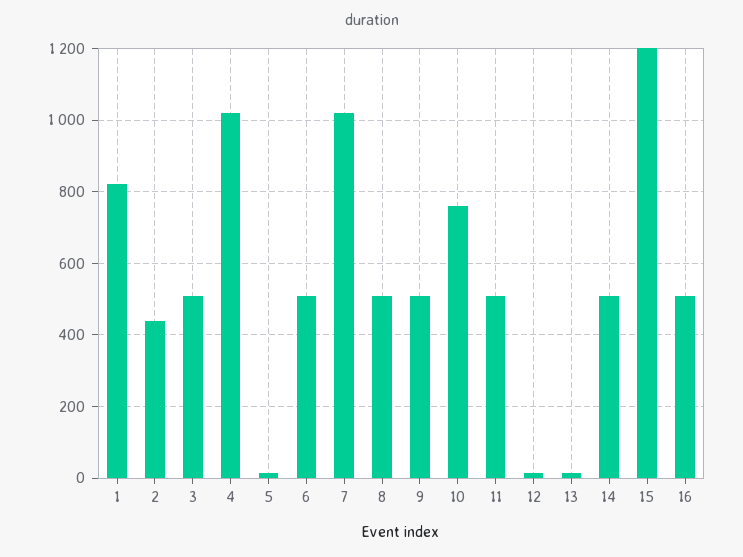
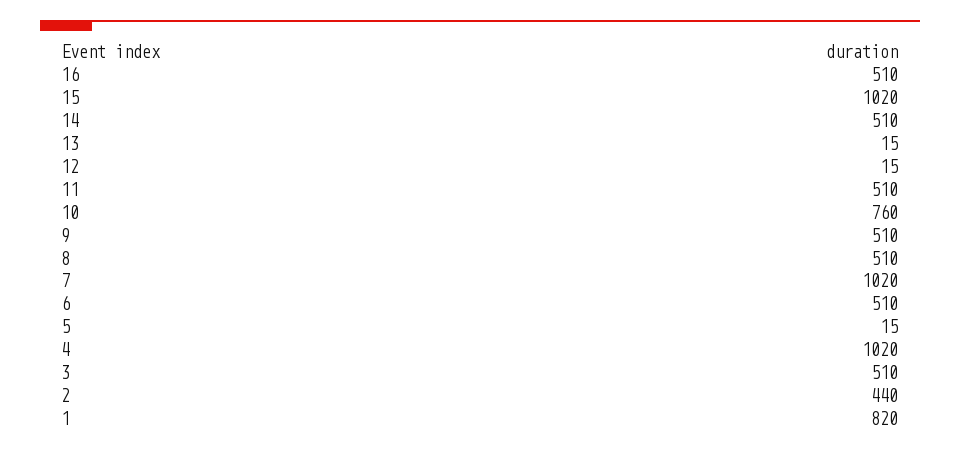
  {
    "1": 820,
    "2": 440,
    "3": 510,
    "4": 1020,
    "5": 15,
    "6": 510,
    "7": 1020,
    "8": 510,
    "9": 510,
    "10": 760,
    "11": 510,
    "12": 15,
    "13": 15,
    "14": 510,
-   "15": 1200,
+   "15": 1020,
    "16": 510
  }

